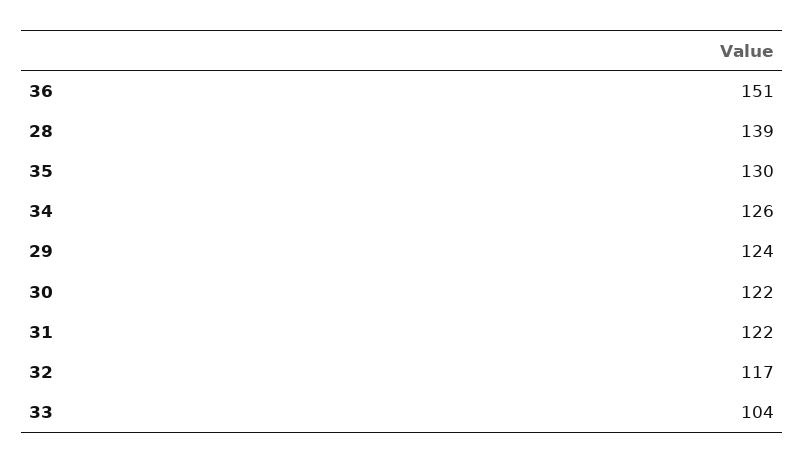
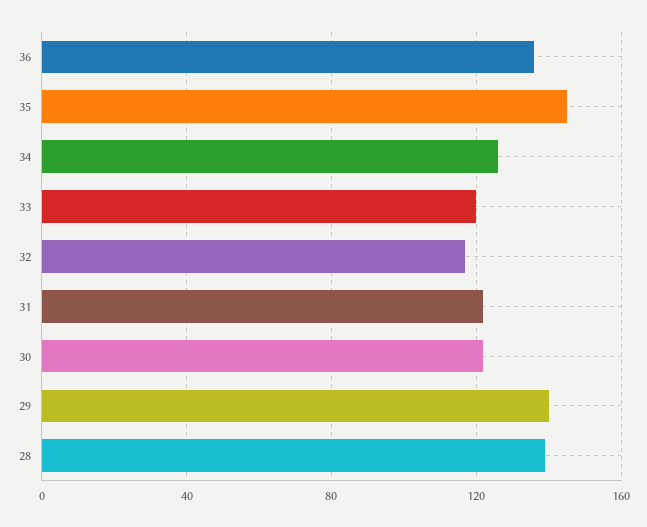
  {
-   "36": 151,
+   "36": 135,
    "28": 139,
-   "35": 130,
+   "35": 145,
    "34": 126,
-   "29": 124,
+   "29": 140,
    "30": 122,
    "31": 122,
    "32": 117,
-   "33": 104
+   "33": 120
  }

